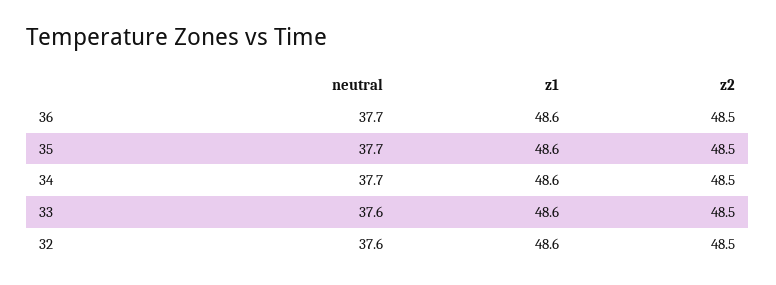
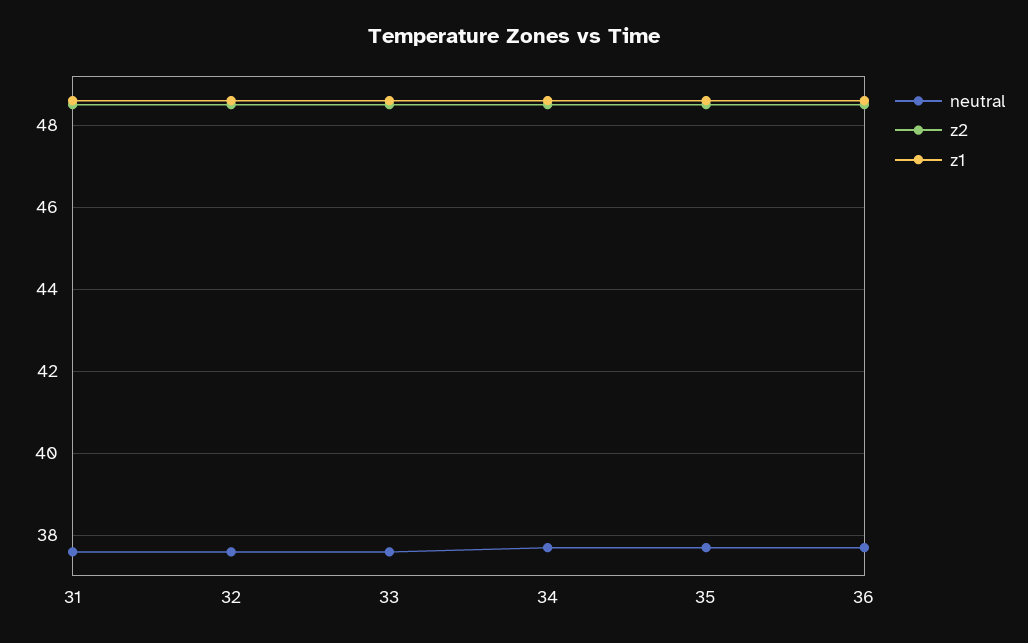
  {
    "neutral": {
      "36": 37.7,
      "35": 37.7,
      "34": 37.7,
      "33": 37.6,
-     "32": 37.6
+     "32": 37.6,
+     "31": 37.5
    },
    "z1": {
      "36": 48.6,
      "35": 48.6,
      "34": 48.6,
      "33": 48.6,
-     "32": 48.6
+     "32": 48.6,
+     "31": 48.5
    },
    "z2": {
      "36": 48.5,
      "35": 48.5,
      "34": 48.5,
      "33": 48.5,
-     "32": 48.5
+     "32": 48.5,
+     "31": 48.5
    }
  }

